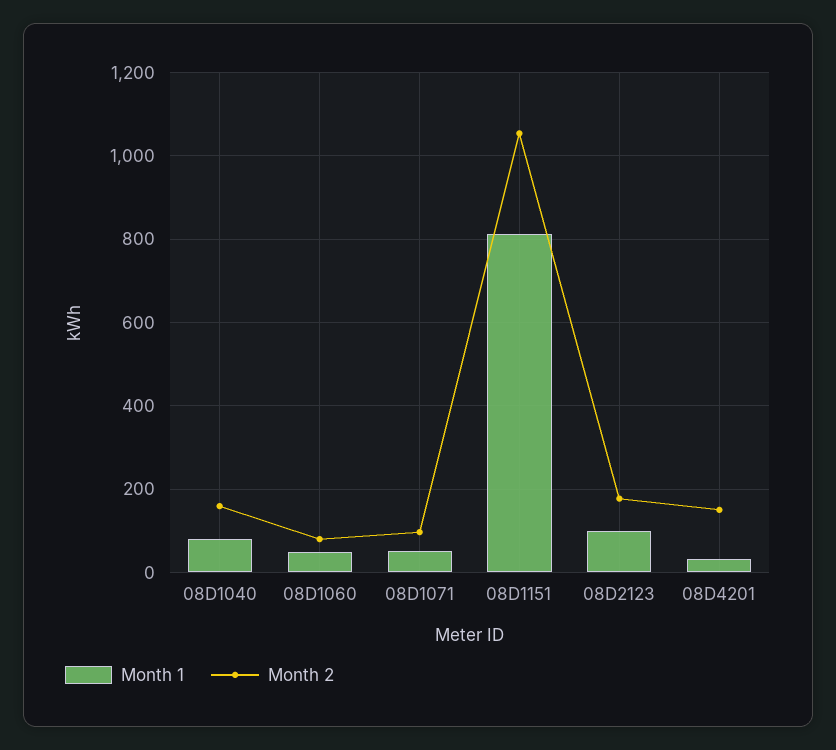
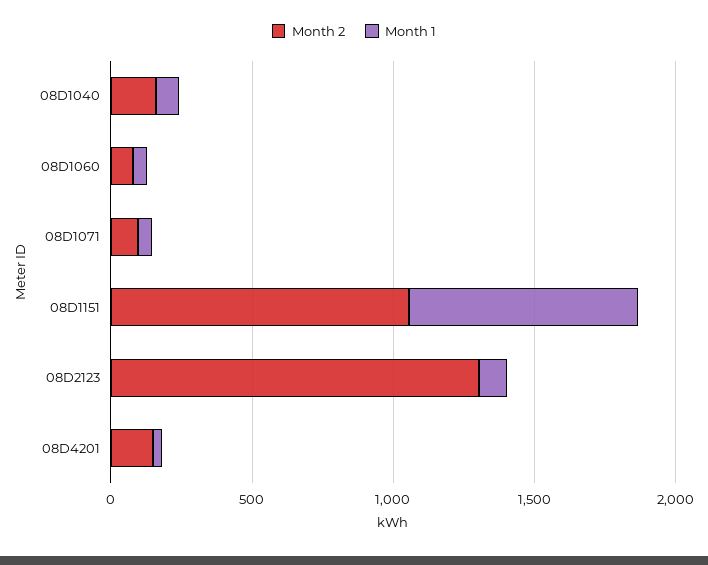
  {
    "Month 1": {
      "08D1040": 80,
      "08D1060": 40,
      "08D1071": 60,
      "08D1151": 820,
      "08D2123": 100,
      "08D4201": 40
    },
    "Month 2": {
      "08D1040": 160,
      "08D1060": 80,
      "08D1071": 100,
      "08D1151": 1060,
-     "08D2123": 180,
+     "08D2123": 1300,
      "08D4201": 160
    }
  }

